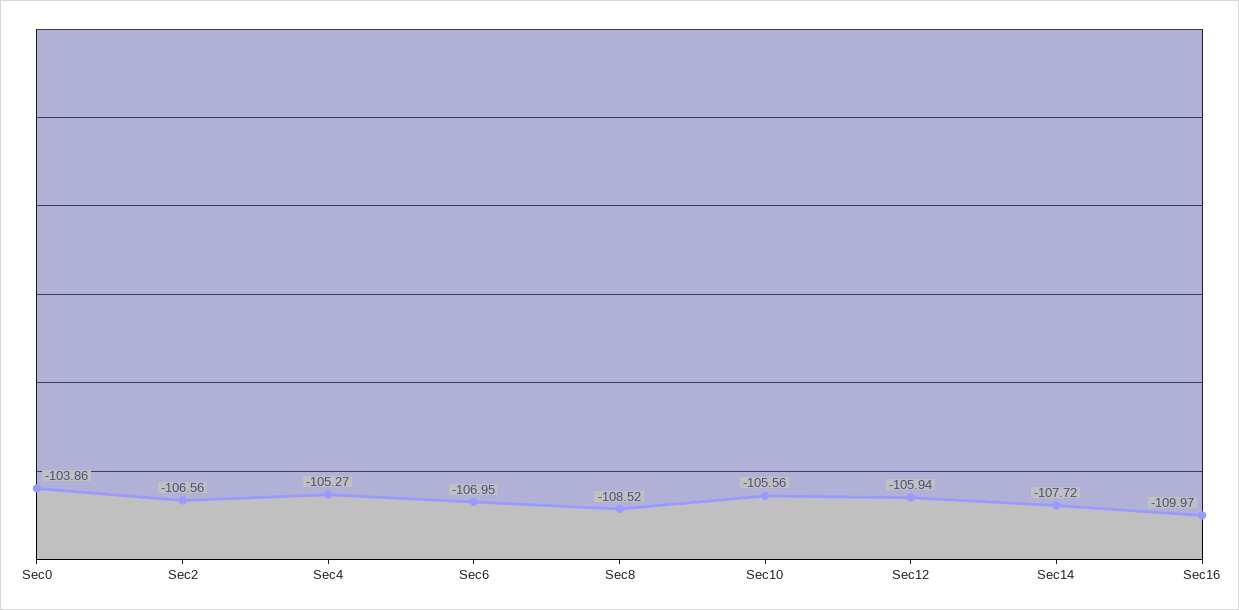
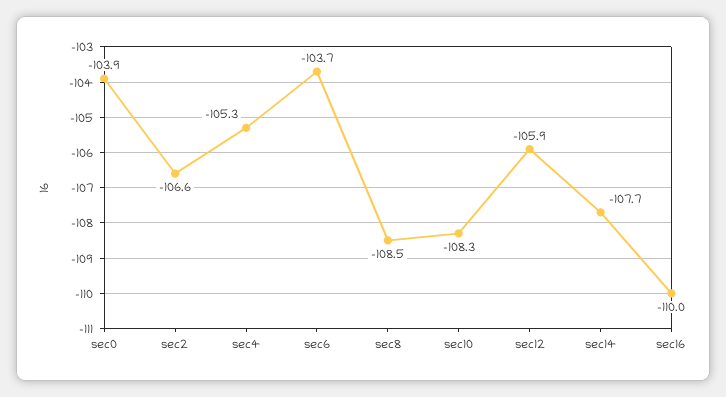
  {
    "Sec0": -103.86,
    "Sec2": -106.56,
    "Sec4": -105.27,
-   "Sec6": -106.95,
+   "Sec6": -103.7,
    "Sec8": -108.52,
-   "Sec10": -105.56,
+   "Sec10": -108.3,
    "Sec12": -105.94,
    "Sec14": -107.72,
    "Sec16": -109.97
  }

